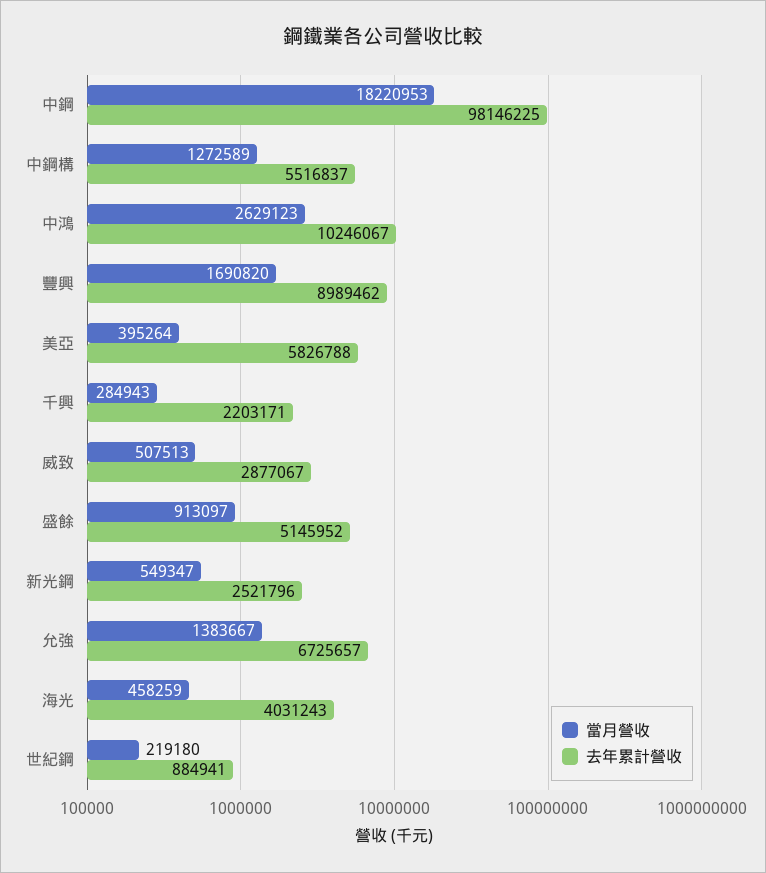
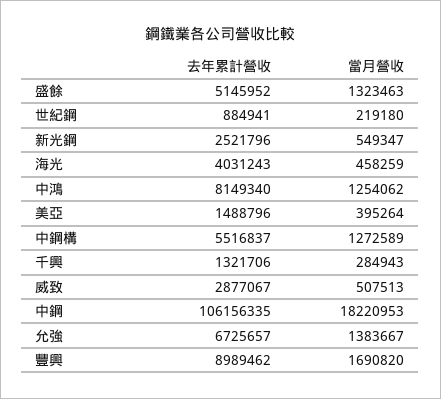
  {
    "當月營收": {
      "中鋼": 18220953,
      "中鋼構": 1272589,
-     "中鴻": 2629123,
+     "中鴻": 1254062,
      "豐興": 1690820,
      "美亞": 395264,
      "千興": 284943,
      "威致": 507513,
-     "盛餘": 913097,
+     "盛餘": 1323463,
      "新光鋼": 549347,
      "允強": 1383667,
      "海光": 458259,
      "世紀鋼": 219180
    },
    "去年累計營收": {
-     "中鋼": 98146225,
+     "中鋼": 106156335,
      "中鋼構": 5516837,
-     "中鴻": 10246067,
+     "中鴻": 8149340,
      "豐興": 8989462,
-     "美亞": 5826788,
+     "美亞": 1488796,
-     "千興": 2203171,
+     "千興": 1321706,
      "威致": 2877067,
      "盛餘": 5145952,
      "新光鋼": 2521796,
      "允強": 6725657,
      "海光": 4031243,
      "世紀鋼": 884941
    }
  }

